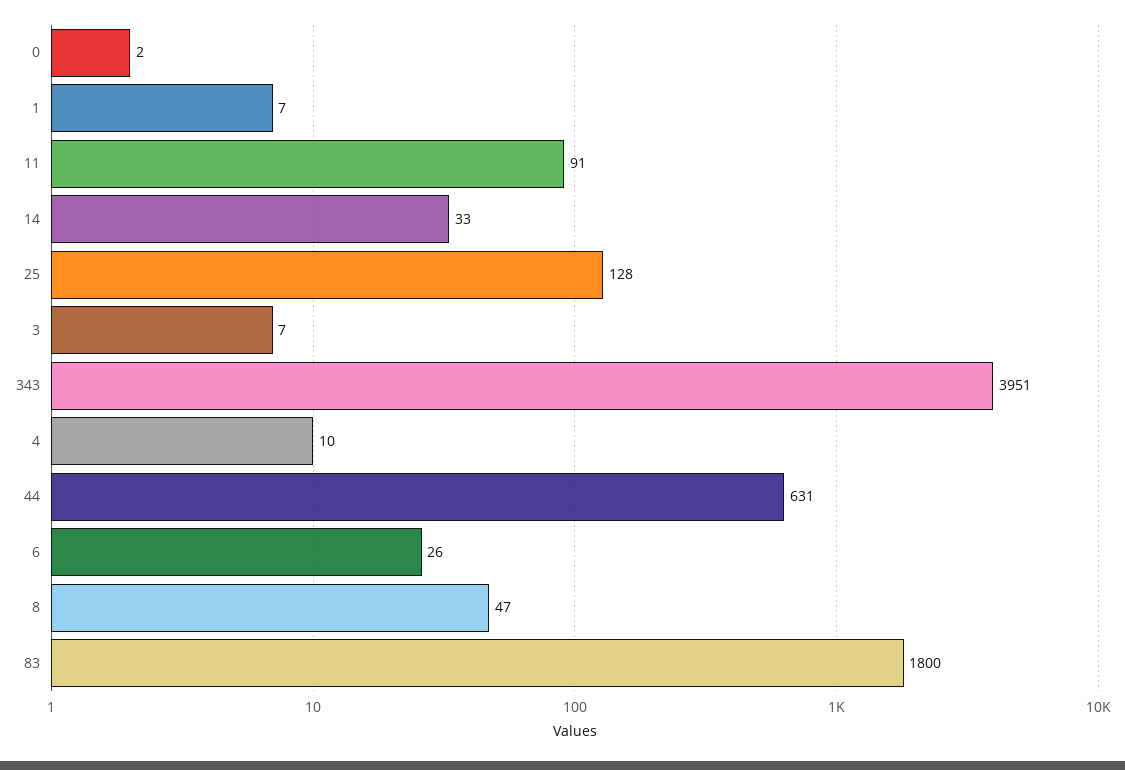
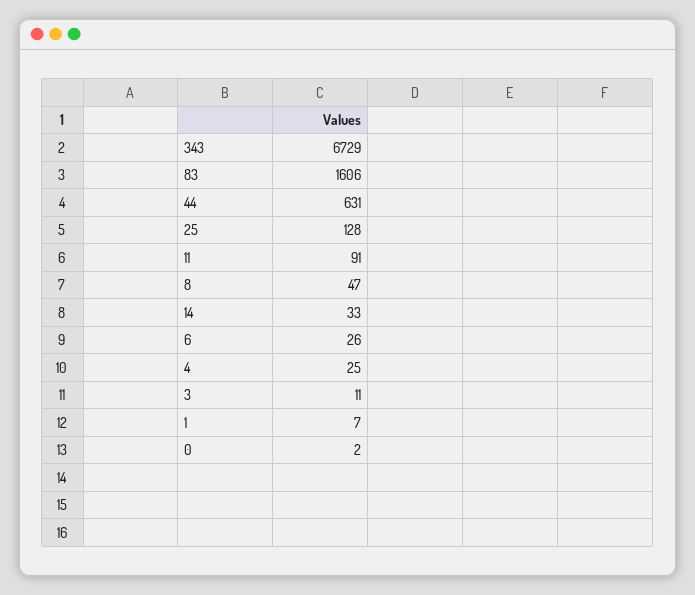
  {
    "0": 2,
    "1": 7,
    "11": 91,
    "14": 33,
    "25": 128,
-   "3": 7,
+   "3": 11,
-   "343": 3951,
+   "343": 6729,
-   "4": 10,
+   "4": 25,
    "44": 631,
    "6": 26,
    "8": 47,
-   "83": 1800
+   "83": 1606
  }

